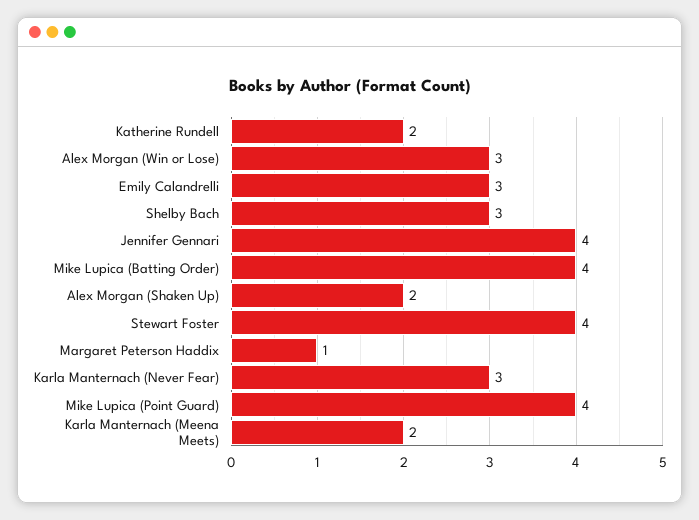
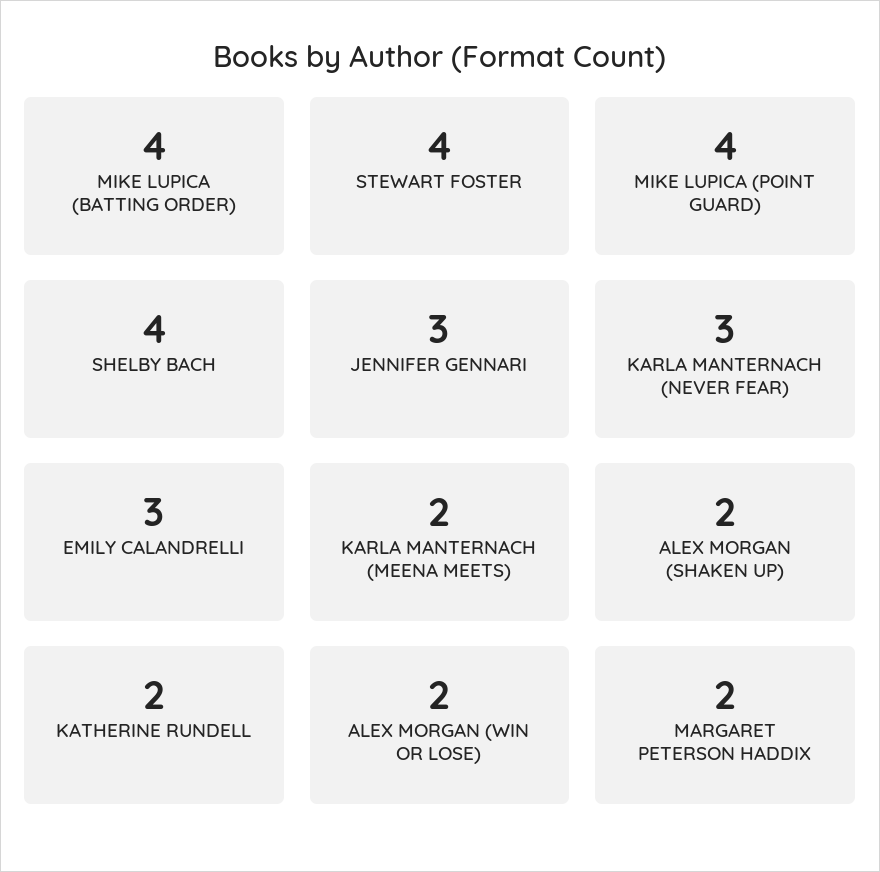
  {
    "Katherine Rundell": 2,
-   "Alex Morgan (Win or Lose)": 3,
+   "Alex Morgan (Win or Lose)": 2,
    "Emily Calandrelli": 3,
-   "Shelby Bach": 3,
+   "Shelby Bach": 4,
-   "Jennifer Gennari": 4,
+   "Jennifer Gennari": 3,
    "Mike Lupica (Batting Order)": 4,
    "Alex Morgan (Shaken Up)": 2,
    "Stewart Foster": 4,
-   "Margaret Peterson Haddix": 1,
+   "Margaret Peterson Haddix": 2,
    "Karla Manternach (Never Fear)": 3,
    "Mike Lupica (Point Guard)": 4,
    "Karla Manternach (Meena Meets)": 2
  }

